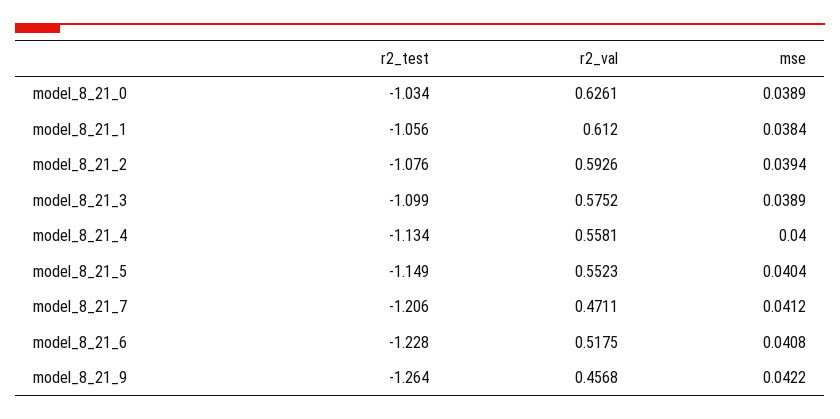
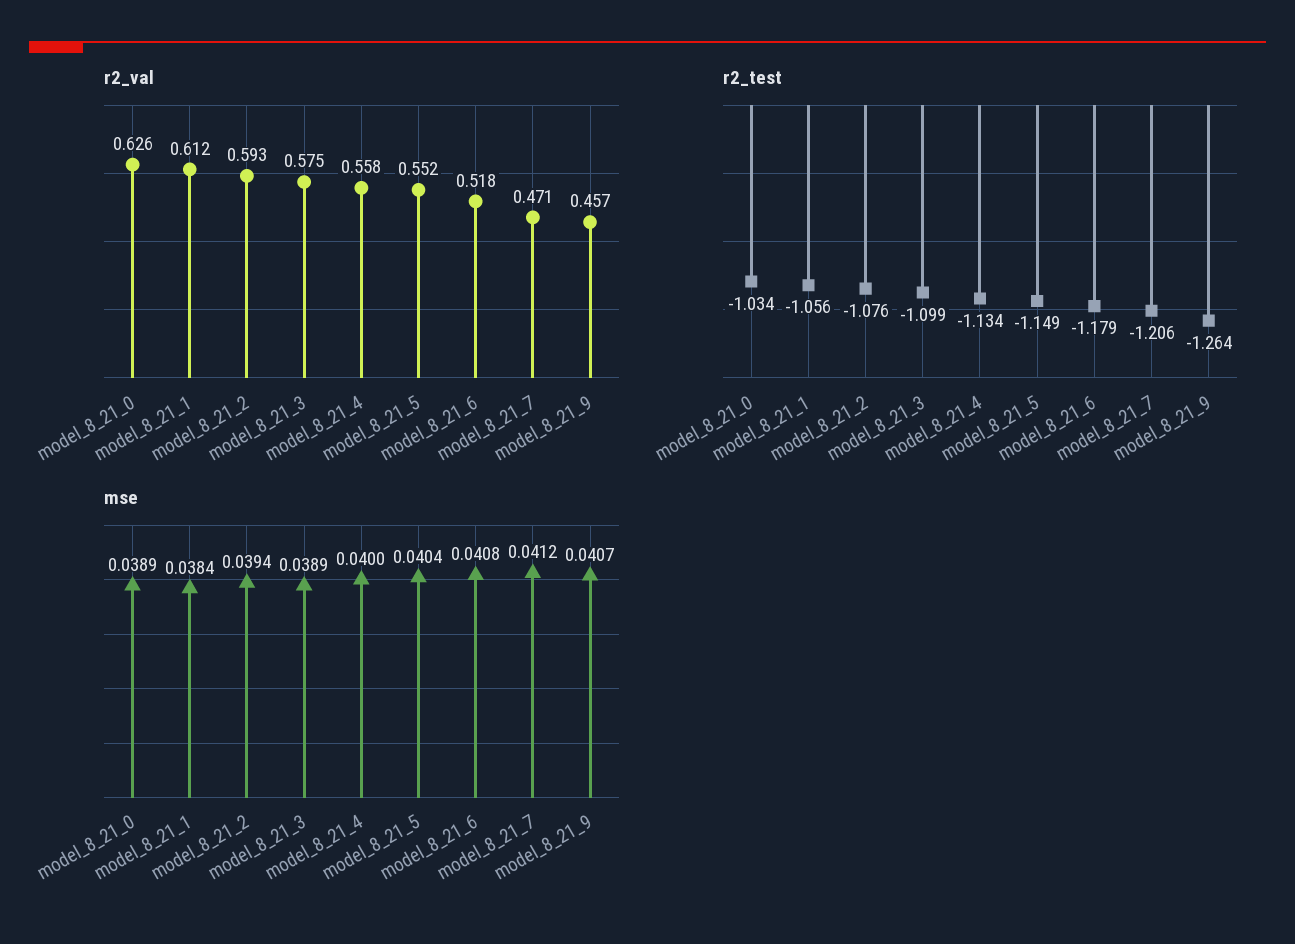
  {
    "r2_test": {
      "model_8_21_0": -1.034,
      "model_8_21_1": -1.056,
      "model_8_21_2": -1.076,
      "model_8_21_3": -1.099,
      "model_8_21_4": -1.134,
      "model_8_21_5": -1.149,
      "model_8_21_7": -1.206,
-     "model_8_21_6": -1.228,
+     "model_8_21_6": -1.179,
      "model_8_21_9": -1.264
    },
    "r2_val": {
      "model_8_21_0": 0.6261,
      "model_8_21_1": 0.612,
      "model_8_21_2": 0.5926,
      "model_8_21_3": 0.5752,
      "model_8_21_4": 0.5581,
      "model_8_21_5": 0.5523,
      "model_8_21_7": 0.4711,
      "model_8_21_6": 0.5175,
      "model_8_21_9": 0.4568
    },
    "mse": {
      "model_8_21_0": 0.0389,
      "model_8_21_1": 0.0384,
      "model_8_21_2": 0.0394,
      "model_8_21_3": 0.0389,
      "model_8_21_4": 0.04,
      "model_8_21_5": 0.0404,
      "model_8_21_7": 0.0412,
      "model_8_21_6": 0.0408,
-     "model_8_21_9": 0.0422
+     "model_8_21_9": 0.0407
    }
  }

